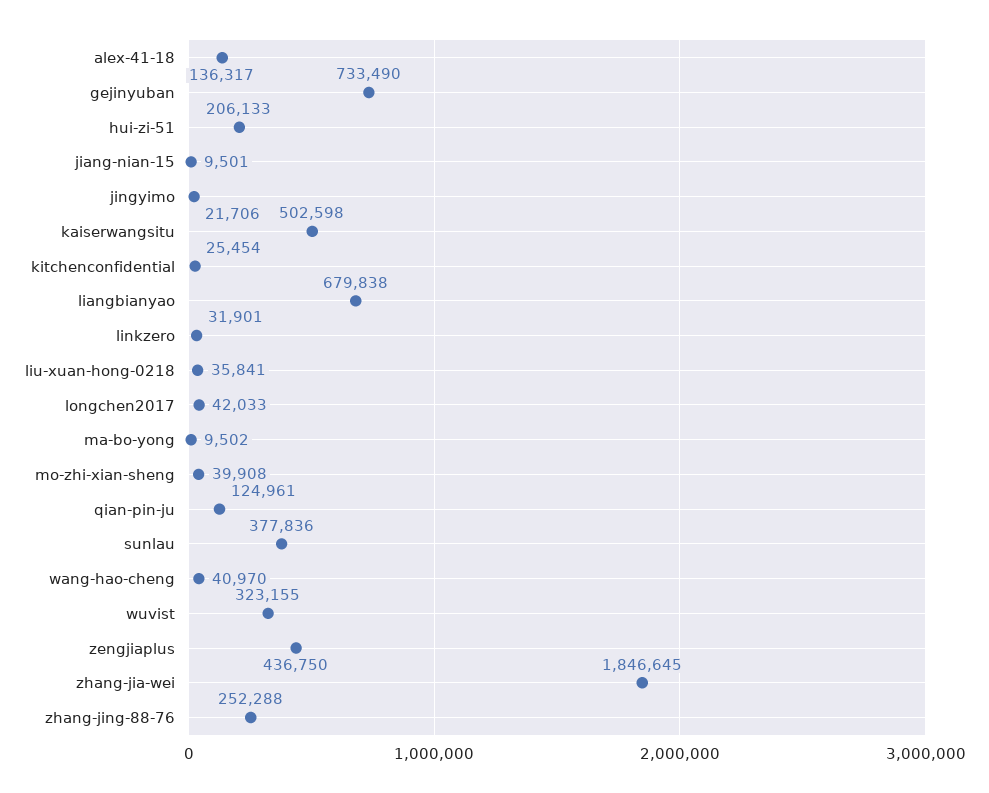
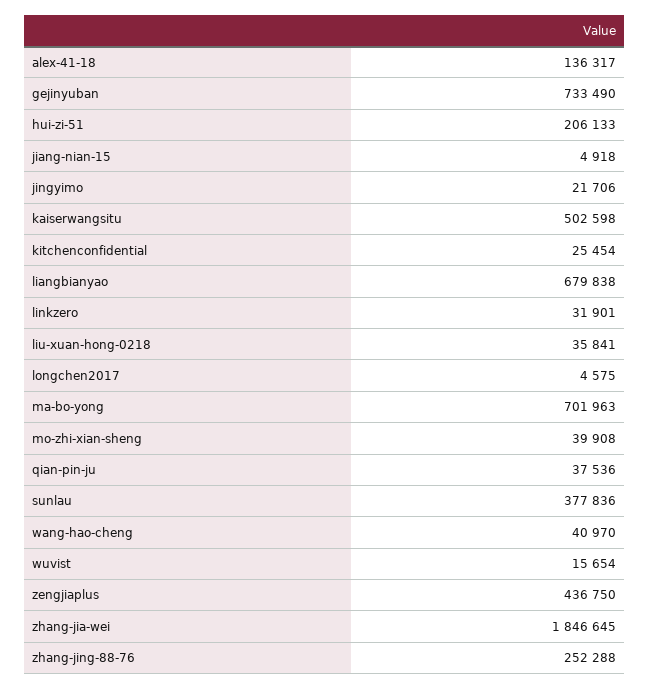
  {
    "alex-41-18": 136317,
    "gejinyuban": 733490,
    "hui-zi-51": 206133,
-   "jiang-nian-15": 9501,
+   "jiang-nian-15": 4918,
    "jingyimo": 21706,
    "kaiserwangsitu": 502598,
    "kitchenconfidential": 25454,
    "liangbianyao": 679838,
    "linkzero": 31901,
    "liu-xuan-hong-0218": 35841,
-   "longchen2017": 42033,
+   "longchen2017": 4575,
-   "ma-bo-yong": 9502,
+   "ma-bo-yong": 701963,
    "mo-zhi-xian-sheng": 39908,
-   "qian-pin-ju": 124961,
+   "qian-pin-ju": 37536,
    "sunlau": 377836,
    "wang-hao-cheng": 40970,
-   "wuvist": 323155,
+   "wuvist": 15654,
    "zengjiaplus": 436750,
    "zhang-jia-wei": 1846645,
    "zhang-jing-88-76": 252288
  }

